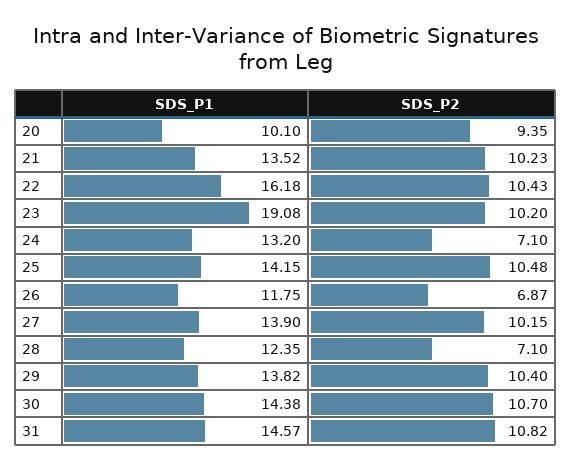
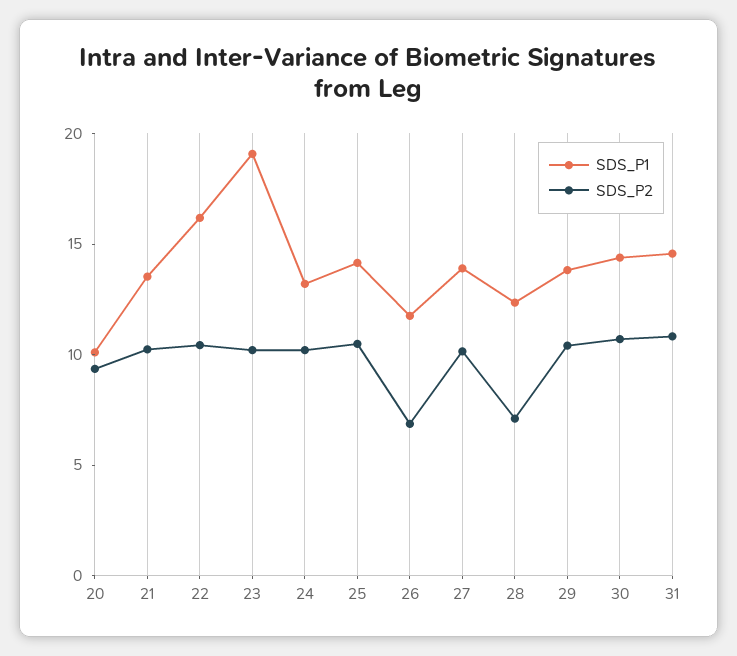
  {
    "SDS_P1": {
      "20": 10.1,
      "21": 13.52,
      "22": 16.18,
      "23": 19.08,
      "24": 13.2,
      "25": 14.15,
      "26": 11.75,
      "27": 13.9,
      "28": 12.35,
      "29": 13.82,
      "30": 14.38,
      "31": 14.57
    },
    "SDS_P2": {
      "20": 9.35,
      "21": 10.23,
      "22": 10.43,
      "23": 10.2,
-     "24": 7.1,
+     "24": 10,
      "25": 10.48,
      "26": 6.87,
      "27": 10.15,
      "28": 7.1,
      "29": 10.4,
      "30": 10.7,
      "31": 10.82
    }
  }

